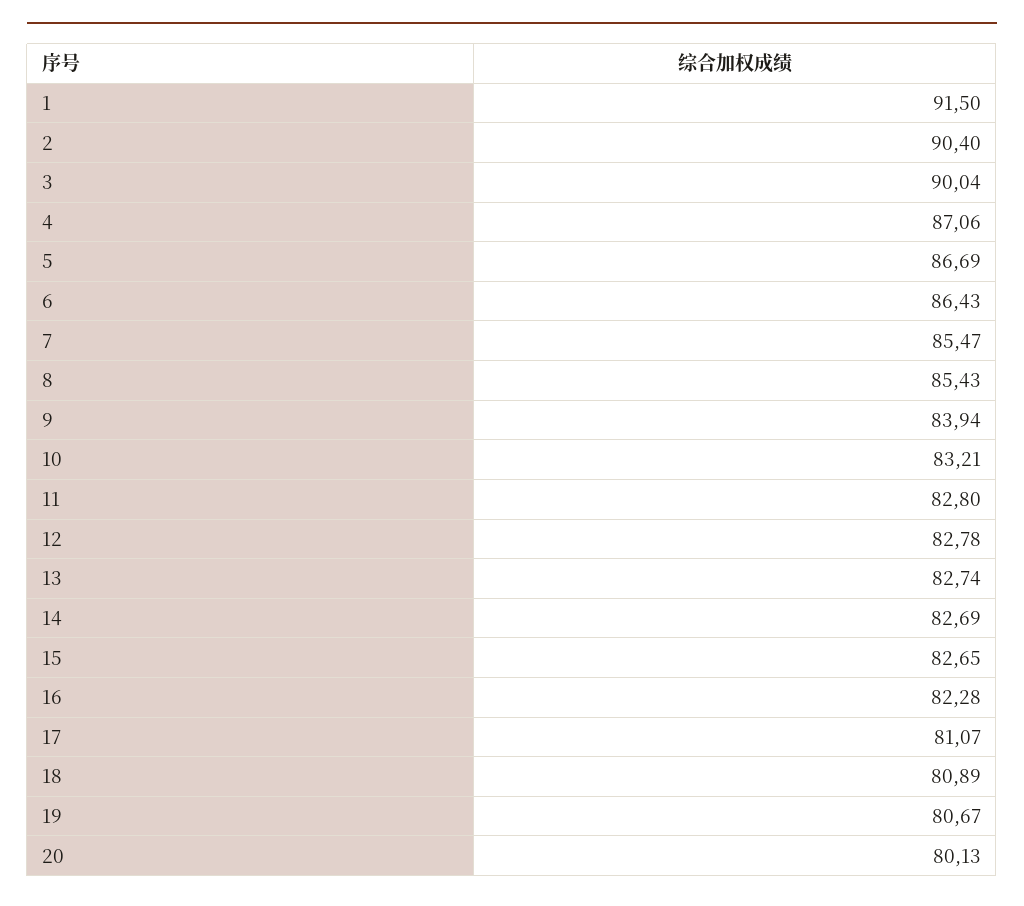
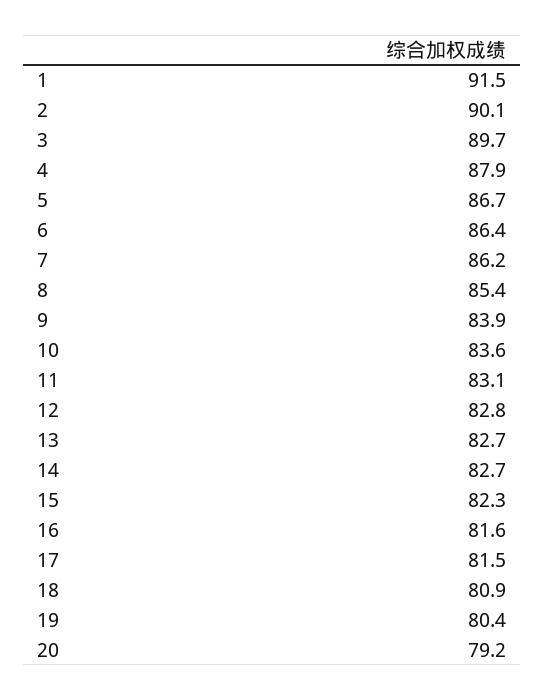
  {
    "1": 91.5,
-   "2": 90.4,
+   "2": 90.1,
-   "3": 90.04,
+   "3": 89.7,
-   "4": 87.06,
+   "4": 87.9,
    "5": 86.69,
    "6": 86.43,
-   "7": 85.47,
+   "7": 86.2,
    "8": 85.43,
    "9": 83.94,
-   "10": 83.21,
+   "10": 83.6,
-   "11": 82.8,
+   "11": 83.1,
    "12": 82.78,
    "13": 82.74,
    "14": 82.69,
-   "15": 82.65,
+   "15": 82.3,
-   "16": 82.28,
+   "16": 81.6,
-   "17": 81.07,
+   "17": 81.5,
    "18": 80.89,
-   "19": 80.67,
+   "19": 80.4,
-   "20": 80.13
+   "20": 79.2
  }

